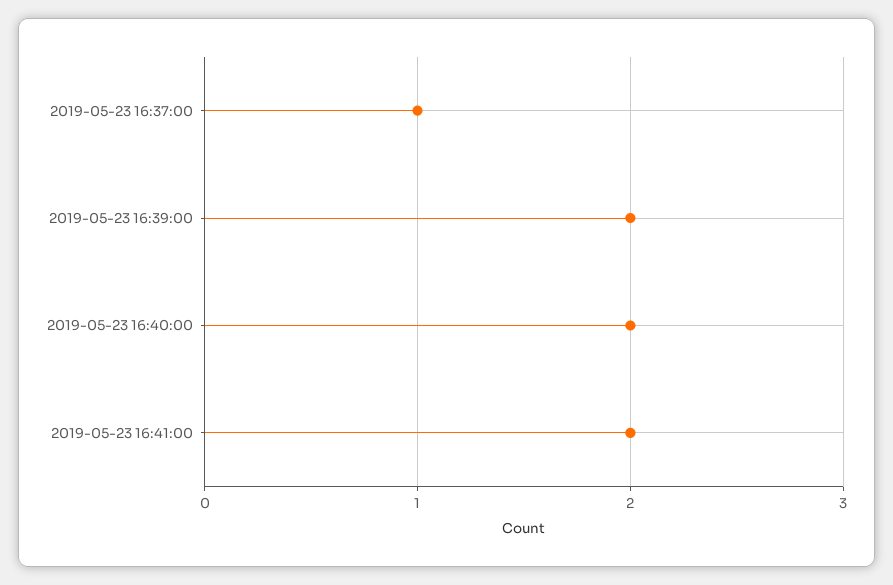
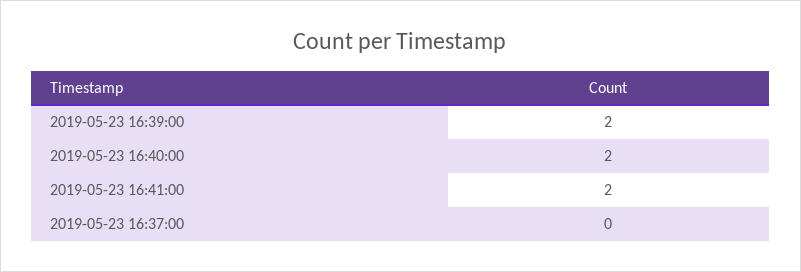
  {
-   "2019-05-23 16:37:00": 1,
+   "2019-05-23 16:37:00": 0,
    "2019-05-23 16:39:00": 2,
    "2019-05-23 16:40:00": 2,
    "2019-05-23 16:41:00": 2
  }

